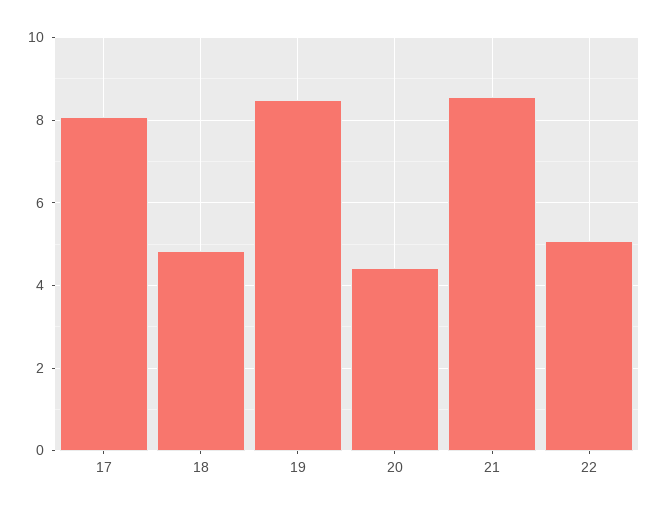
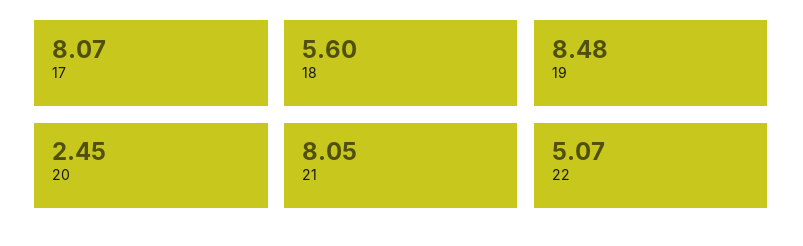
  {
    "17": 8.07,
-   "18": 4.8,
+   "18": 5.6,
    "19": 8.48,
-   "20": 4.4,
+   "20": 2.45,
-   "21": 8.6,
+   "21": 8.05,
    "22": 5.07
  }

